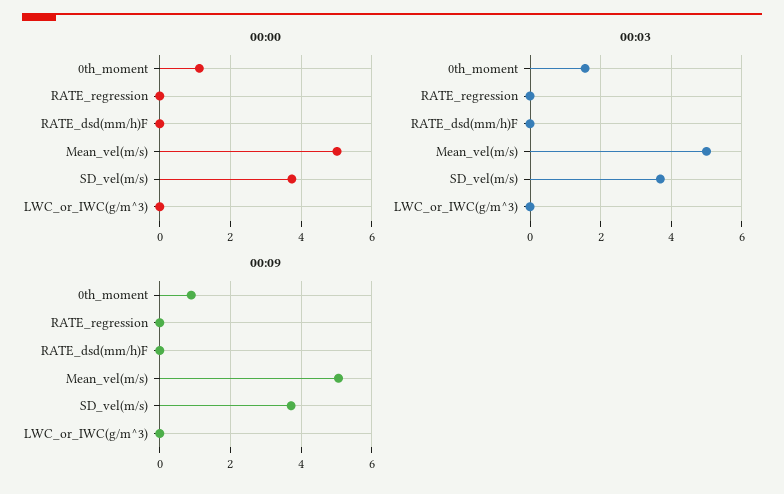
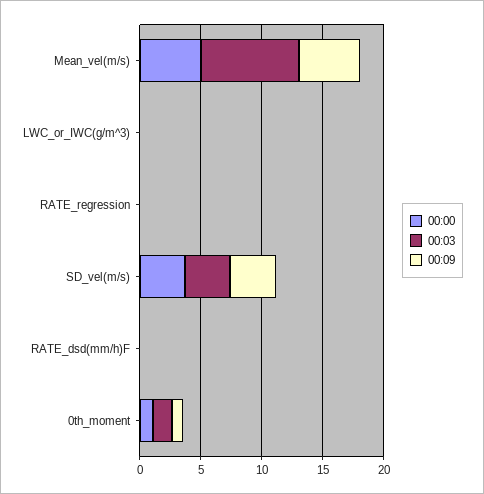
  {
    "00:00": {
      "0th_moment": 1.2,
      "RATE_regression": 0,
      "RATE_dsd(mm/h)F": 0,
      "Mean_vel(m/s)": 5,
      "SD_vel(m/s)": 3.8,
      "LWC_or_IWC(g/m^3)": 0
    },
    "00:03": {
      "0th_moment": 1.6,
      "RATE_regression": 0,
      "RATE_dsd(mm/h)F": 0,
-     "Mean_vel(m/s)": 5,
+     "Mean_vel(m/s)": 8,
      "SD_vel(m/s)": 3.6,
      "LWC_or_IWC(g/m^3)": 0
    },
    "00:09": {
      "0th_moment": 0.8,
      "RATE_regression": 0,
      "RATE_dsd(mm/h)F": 0,
      "Mean_vel(m/s)": 5,
      "SD_vel(m/s)": 3.8,
      "LWC_or_IWC(g/m^3)": 0
    }
  }

